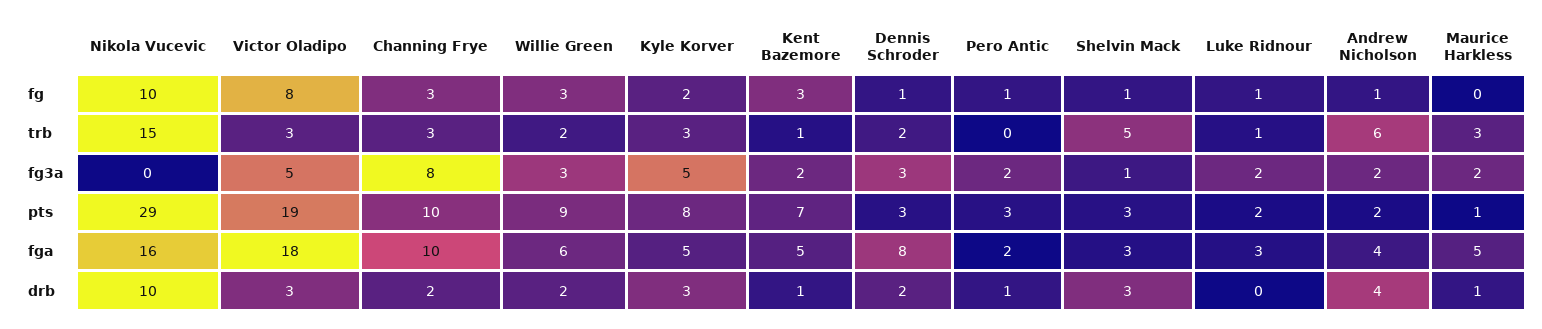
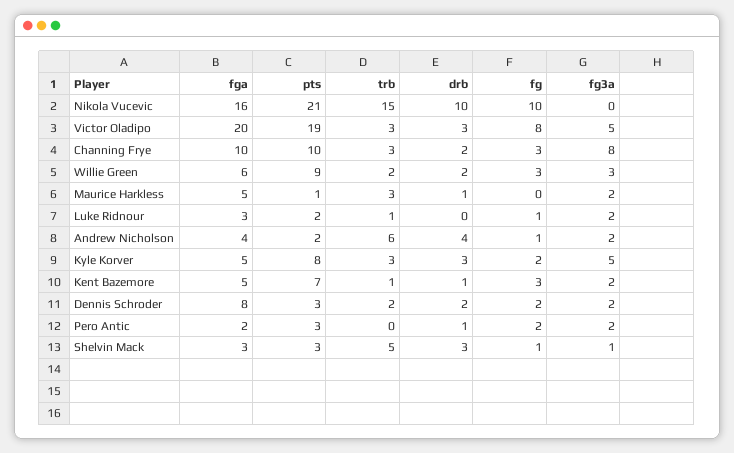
  {
    "Nikola Vucevic": {
      "fg": 10,
      "trb": 15,
      "fg3a": 0,
-     "pts": 29,
+     "pts": 21,
      "fga": 16,
      "drb": 10
    },
    "Victor Oladipo": {
      "fg": 8,
      "trb": 3,
      "fg3a": 5,
      "pts": 19,
-     "fga": 18,
+     "fga": 20,
      "drb": 3
    },
    "Channing Frye": {
      "fg": 3,
      "trb": 3,
      "fg3a": 8,
      "pts": 10,
      "fga": 10,
      "drb": 2
    },
    "Willie Green": {
      "fg": 3,
      "trb": 2,
      "fg3a": 3,
      "pts": 9,
      "fga": 6,
      "drb": 2
    },
    "Kyle Korver": {
      "fg": 2,
      "trb": 3,
      "fg3a": 5,
      "pts": 8,
      "fga": 5,
      "drb": 3
    },
    "Kent Bazemore": {
      "fg": 3,
      "trb": 1,
      "fg3a": 2,
      "pts": 7,
      "fga": 5,
      "drb": 1
    },
    "Dennis Schroder": {
-     "fg": 1,
+     "fg": 2,
      "trb": 2,
-     "fg3a": 3,
+     "fg3a": 2,
      "pts": 3,
      "fga": 8,
      "drb": 2
    },
    "Pero Antic": {
-     "fg": 1,
+     "fg": 2,
      "trb": 0,
      "fg3a": 2,
      "pts": 3,
      "fga": 2,
      "drb": 1
    },
    "Shelvin Mack": {
      "fg": 1,
      "trb": 5,
      "fg3a": 1,
      "pts": 3,
      "fga": 3,
      "drb": 3
    },
    "Luke Ridnour": {
      "fg": 1,
      "trb": 1,
      "fg3a": 2,
      "pts": 2,
      "fga": 3,
      "drb": 0
    },
    "Andrew Nicholson": {
      "fg": 1,
      "trb": 6,
      "fg3a": 2,
      "pts": 2,
      "fga": 4,
      "drb": 4
    },
    "Maurice Harkless": {
      "fg": 0,
      "trb": 3,
      "fg3a": 2,
      "pts": 1,
      "fga": 5,
      "drb": 1
    }
  }

